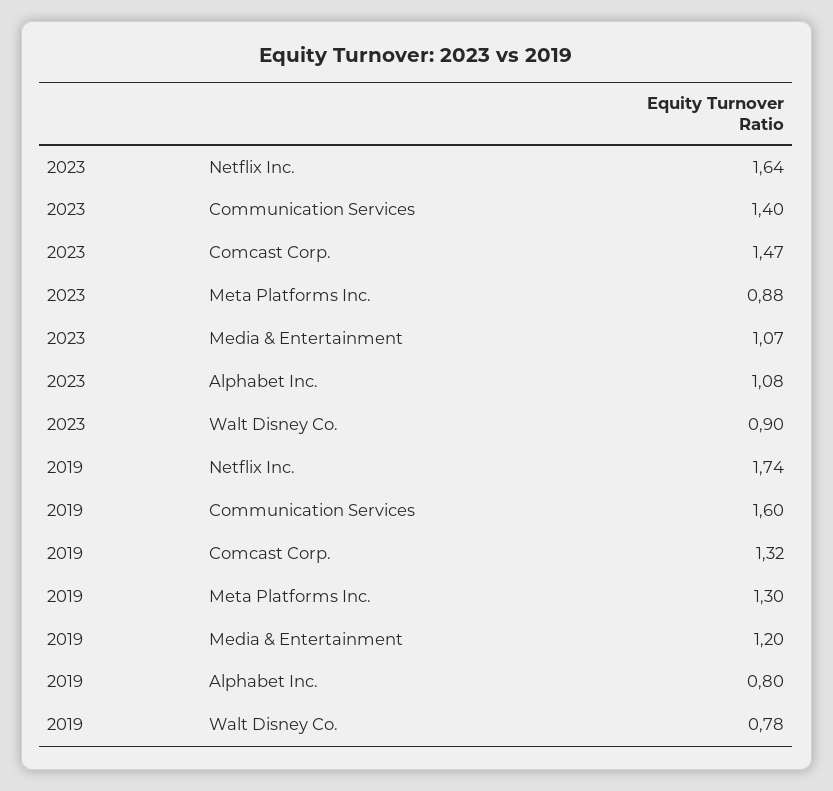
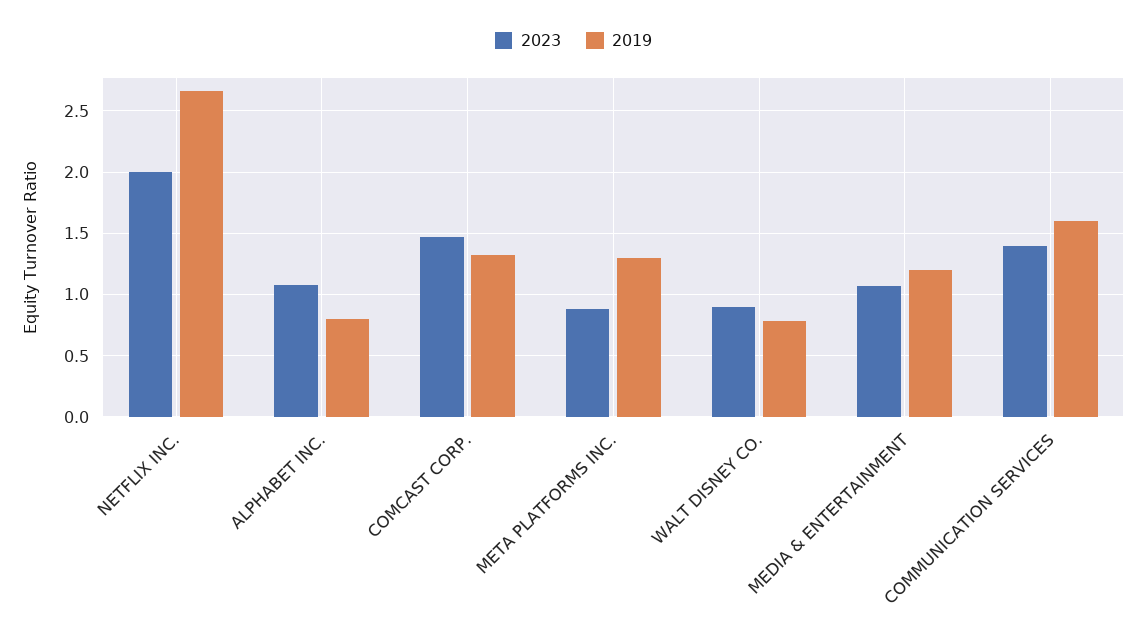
  {
    "2023": {
-     "Netflix Inc.": 1.64,
+     "Netflix Inc.": 2,
      "Communication Services": 1.4,
      "Comcast Corp.": 1.47,
      "Meta Platforms Inc.": 0.88,
      "Media & Entertainment": 1.07,
      "Alphabet Inc.": 1.08,
      "Walt Disney Co.": 0.9
    },
    "2019": {
-     "Netflix Inc.": 1.74,
+     "Netflix Inc.": 2.65,
      "Communication Services": 1.6,
      "Comcast Corp.": 1.32,
      "Meta Platforms Inc.": 1.3,
      "Media & Entertainment": 1.2,
      "Alphabet Inc.": 0.8,
      "Walt Disney Co.": 0.78
    }
  }

